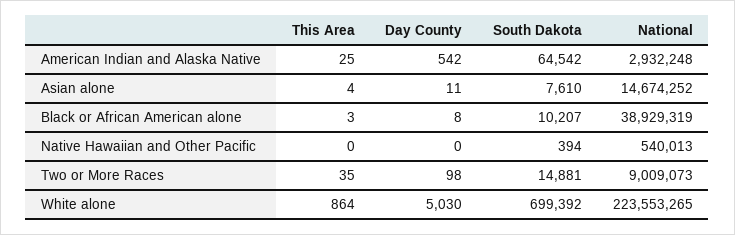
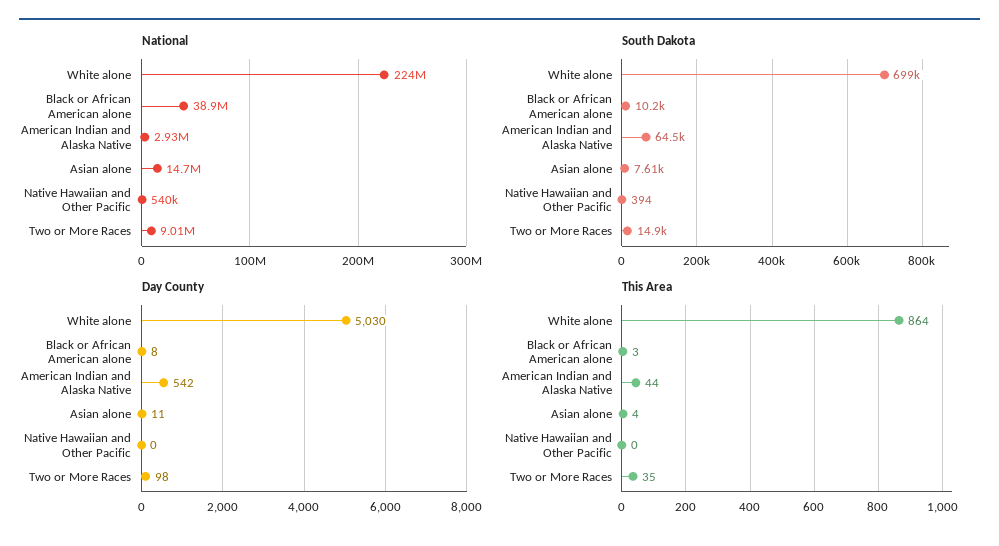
  {
    "This Area": {
-     "American Indian and Alaska Native": 25,
+     "American Indian and Alaska Native": 44,
      "Asian alone": 4,
      "Black or African American alone": 3,
      "Native Hawaiian and Other Pacific": 0,
      "Two or More Races": 35,
      "White alone": 864
    },
    "Day County": {
      "American Indian and Alaska Native": 542,
      "Asian alone": 11,
      "Black or African American alone": 8,
      "Native Hawaiian and Other Pacific": 0,
      "Two or More Races": 98,
      "White alone": 5030
    },
    "South Dakota": {
      "American Indian and Alaska Native": 64542,
      "Asian alone": 7610,
      "Black or African American alone": 10207,
      "Native Hawaiian and Other Pacific": 394,
      "Two or More Races": 14881,
      "White alone": 699392
    },
    "National": {
      "American Indian and Alaska Native": 2932248,
      "Asian alone": 14674252,
      "Black or African American alone": 38929319,
      "Native Hawaiian and Other Pacific": 540013,
      "Two or More Races": 9009073,
      "White alone": 223553265
    }
  }

